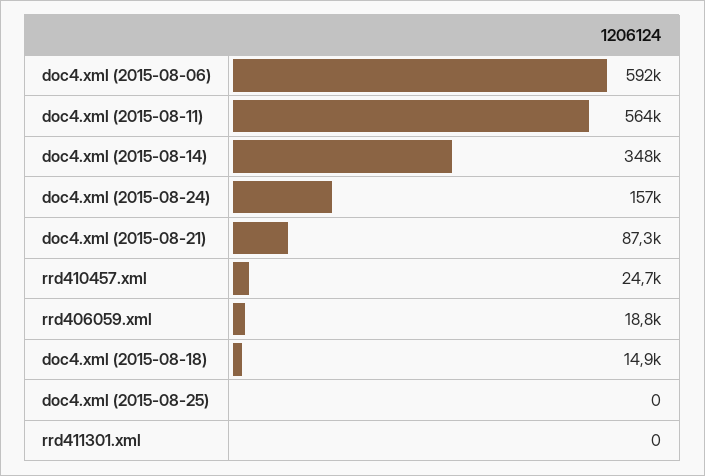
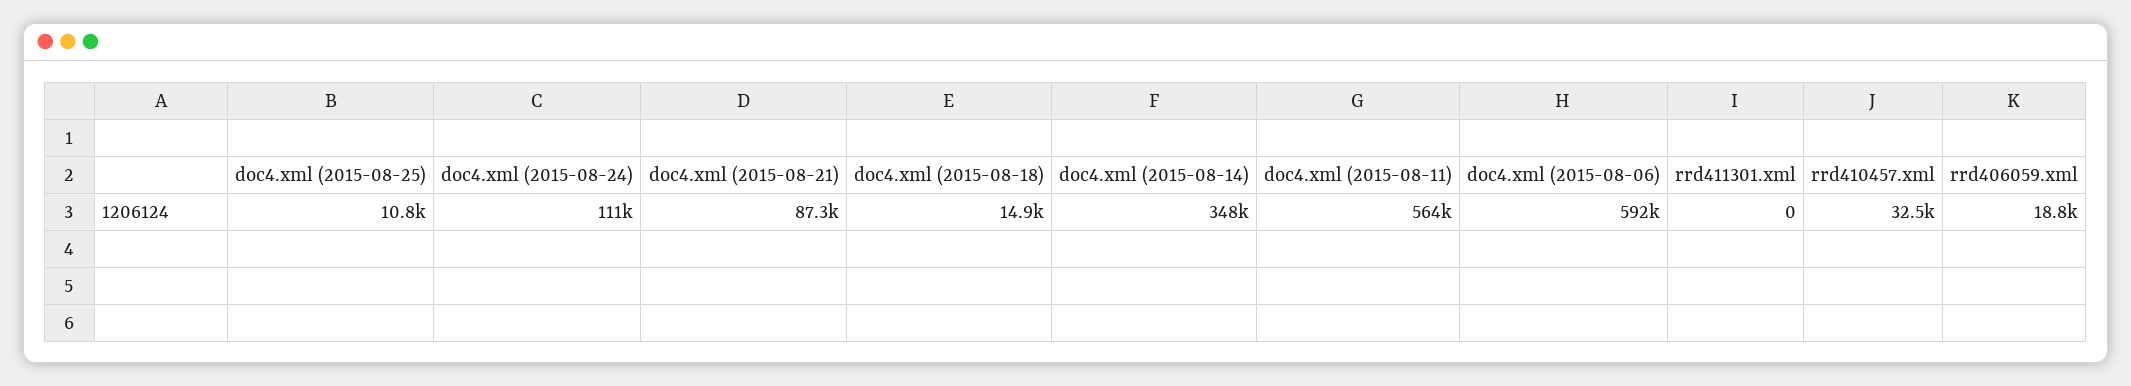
  {
    "doc4.xml (2015-08-06)": 592000,
    "doc4.xml (2015-08-11)": 564000,
    "doc4.xml (2015-08-14)": 348000,
-   "doc4.xml (2015-08-24)": 157000,
+   "doc4.xml (2015-08-24)": 111000,
    "doc4.xml (2015-08-21)": 87300,
-   "rrd410457.xml": 24700,
+   "rrd410457.xml": 32500,
    "rrd406059.xml": 18800,
    "doc4.xml (2015-08-18)": 14900,
-   "doc4.xml (2015-08-25)": 0,
+   "doc4.xml (2015-08-25)": 10800,
    "rrd411301.xml": 0
  }

